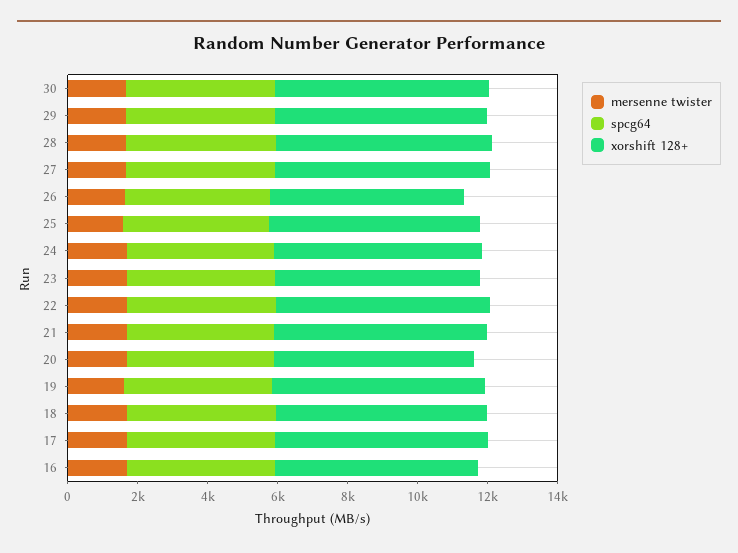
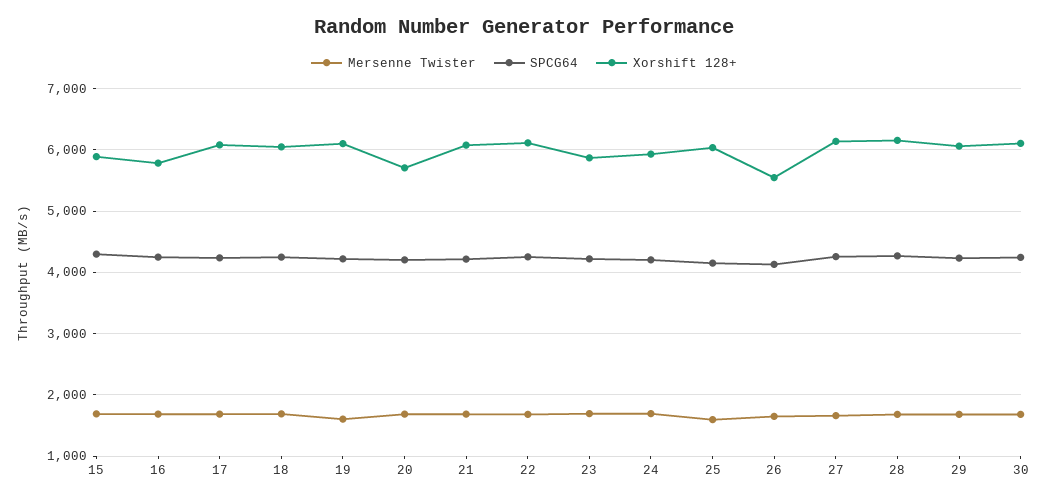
  {
    "mersenne twister": {
      "30": 1700,
      "29": 1700,
      "28": 1700,
      "27": 1700,
      "26": 1700,
      "25": 1600,
      "24": 1700,
      "23": 1700,
      "22": 1700,
      "21": 1700,
      "20": 1700,
      "19": 1600,
      "18": 1700,
      "17": 1700,
-     "16": 1700
+     "16": 1700,
+     "15": 1700
    },
    "spcg64": {
      "30": 4200,
      "29": 4200,
      "28": 4300,
      "27": 4300,
      "26": 4100,
      "25": 4200,
      "24": 4200,
      "23": 4200,
      "22": 4300,
      "21": 4200,
      "20": 4200,
      "19": 4200,
      "18": 4300,
      "17": 4200,
-     "16": 4200
+     "16": 4200,
+     "15": 4300
    },
    "xorshift 128+": {
      "30": 6100,
      "29": 6100,
      "28": 6200,
      "27": 6100,
      "26": 5500,
      "25": 6000,
      "24": 5900,
      "23": 5900,
      "22": 6100,
      "21": 6100,
      "20": 5700,
      "19": 6100,
      "18": 6100,
      "17": 6100,
-     "16": 5800
+     "16": 5800,
+     "15": 5900
    }
  }

